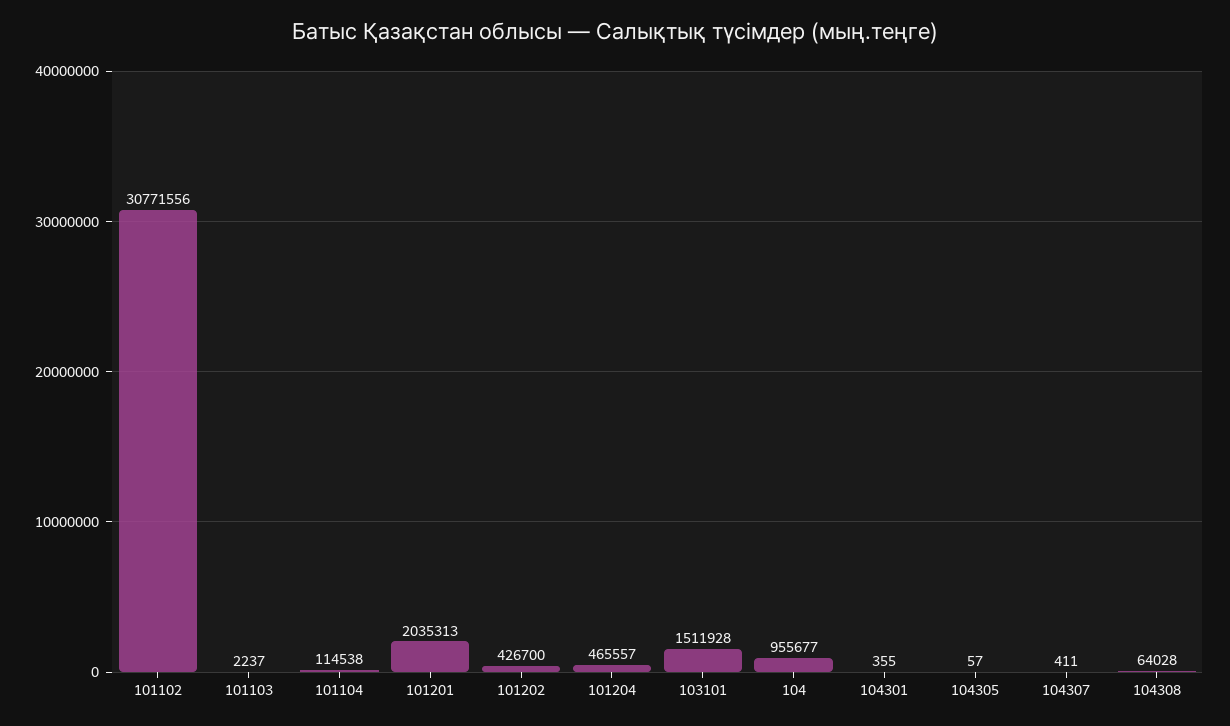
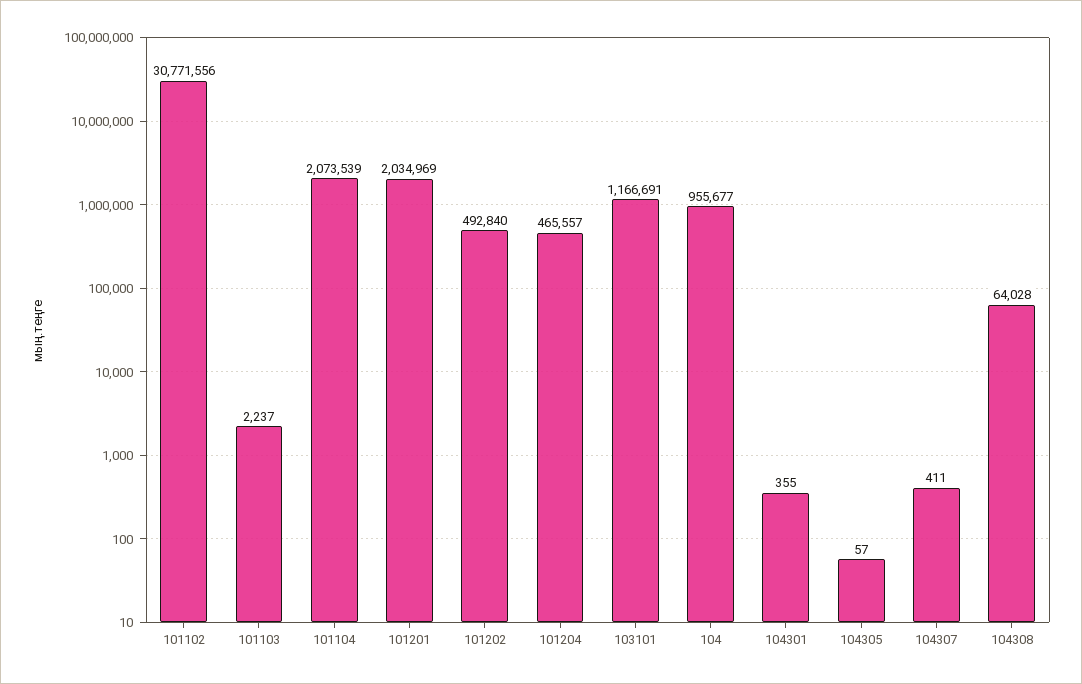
  {
    "101102": 30771556,
    "101103": 2237,
-   "101104": 114538,
+   "101104": 2073539,
-   "101201": 2035313,
+   "101201": 2034969,
-   "101202": 426700,
+   "101202": 492840,
    "101204": 465557,
-   "103101": 1511928,
+   "103101": 1166691,
    "104": 955677,
    "104301": 355,
    "104305": 57,
    "104307": 411,
    "104308": 64028
  }

